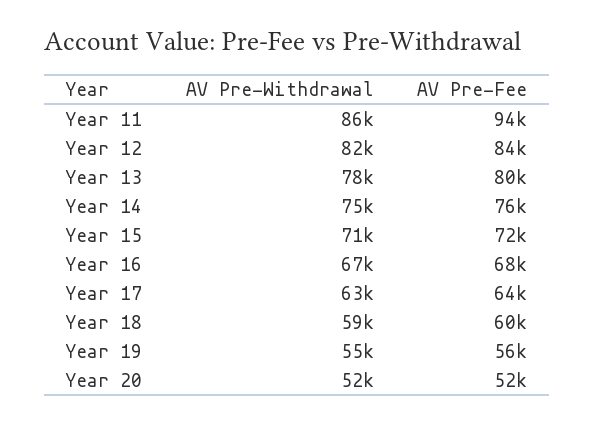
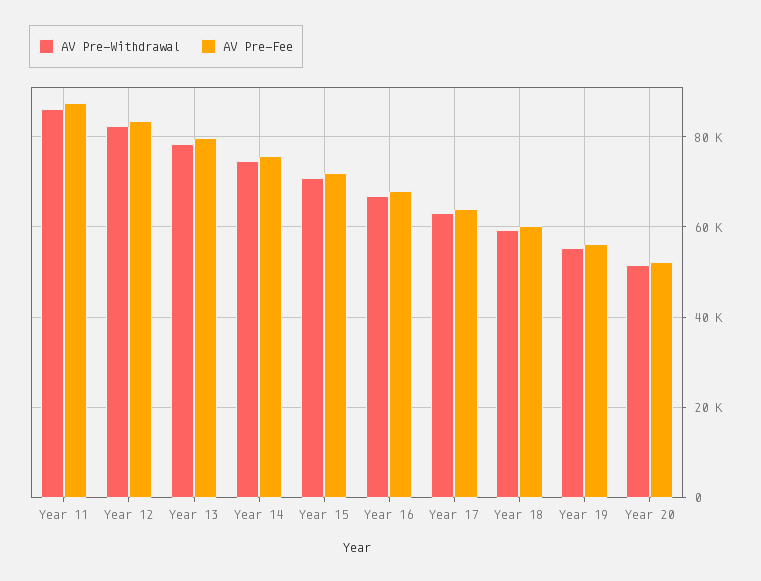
  {
    "AV Pre-Withdrawal": {
      "Year 11": 86000,
      "Year 12": 82000,
      "Year 13": 78000,
      "Year 14": 75000,
      "Year 15": 71000,
      "Year 16": 67000,
      "Year 17": 63000,
      "Year 18": 59000,
      "Year 19": 55000,
      "Year 20": 52000
    },
    "AV Pre-Fee": {
-     "Year 11": 94000,
+     "Year 11": 88000,
      "Year 12": 84000,
      "Year 13": 80000,
      "Year 14": 76000,
      "Year 15": 72000,
      "Year 16": 68000,
      "Year 17": 64000,
      "Year 18": 60000,
      "Year 19": 56000,
      "Year 20": 52000
    }
  }

